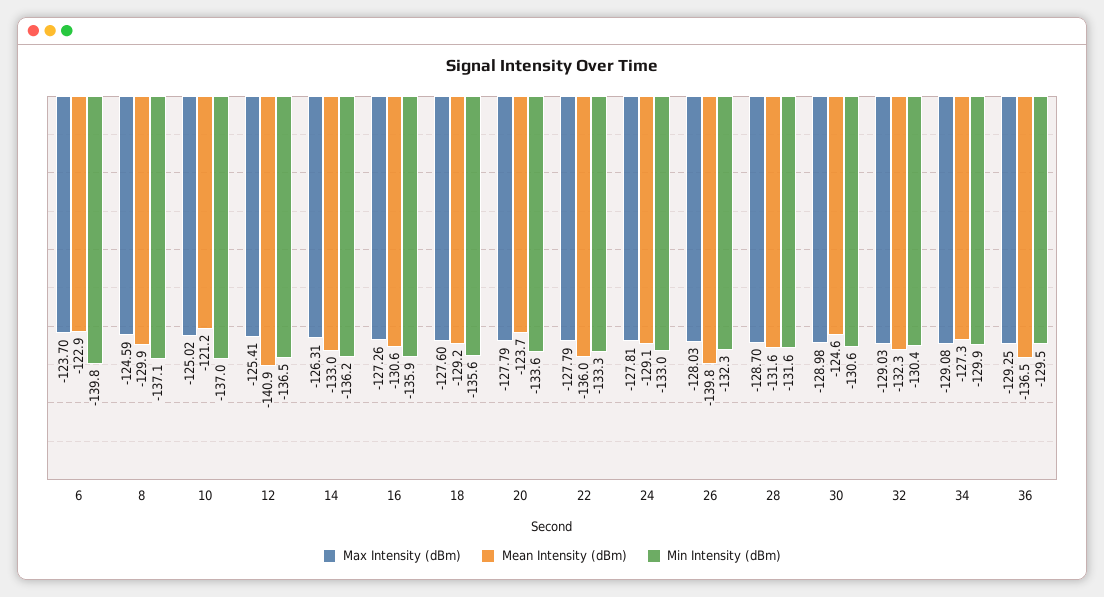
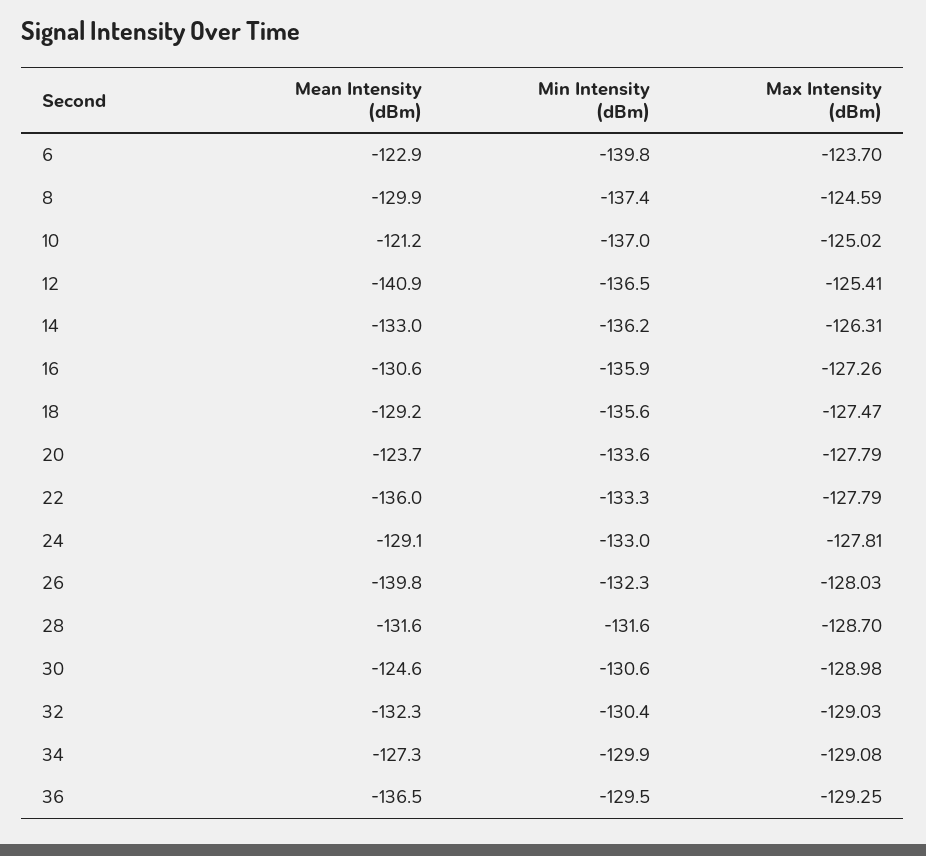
  {
    "Max Intensity (dBm)": {
      "6": -123.7,
      "8": -124.59,
      "10": -125.02,
      "12": -125.41,
      "14": -126.31,
      "16": -127.26,
-     "18": -127.6,
+     "18": -127.47,
      "20": -127.79,
      "22": -127.79,
      "24": -127.81,
      "26": -128.03,
      "28": -128.7,
      "30": -128.98,
      "32": -129.03,
      "34": -129.08,
      "36": -129.25
    },
    "Mean Intensity (dBm)": {
      "6": -122.9,
      "8": -129.9,
      "10": -121.2,
      "12": -140.9,
      "14": -133,
      "16": -130.6,
      "18": -129.2,
      "20": -123.7,
      "22": -136,
      "24": -129.1,
      "26": -139.8,
      "28": -131.6,
      "30": -124.6,
      "32": -132.3,
      "34": -127.3,
      "36": -136.5
    },
    "Min Intensity (dBm)": {
      "6": -139.8,
-     "8": -137.1,
+     "8": -137.4,
      "10": -137,
      "12": -136.5,
      "14": -136.2,
      "16": -135.9,
      "18": -135.6,
      "20": -133.6,
      "22": -133.3,
      "24": -133,
      "26": -132.3,
      "28": -131.6,
      "30": -130.6,
      "32": -130.4,
      "34": -129.9,
      "36": -129.5
    }
  }

